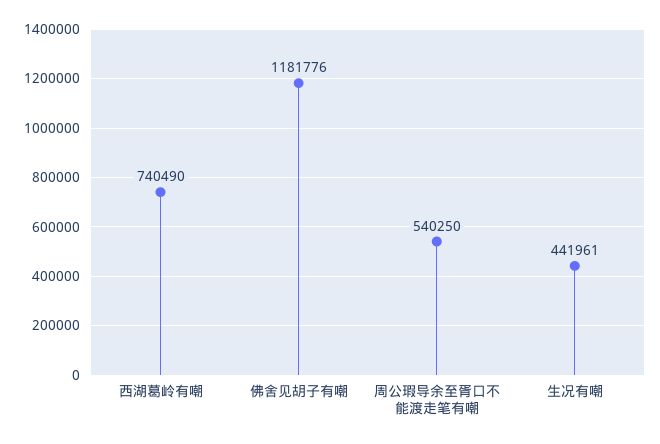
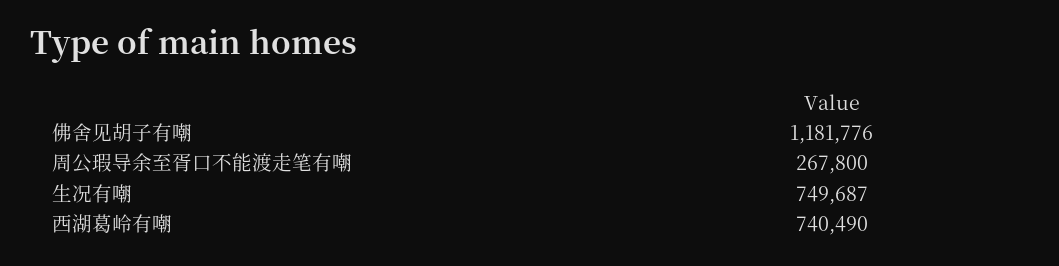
  {
    "西湖葛岭有嘲": 740490,
    "佛舍见胡子有嘲": 1181776,
-   "周公瑕导余至胥口不能渡走笔有嘲": 540250,
+   "周公瑕导余至胥口不能渡走笔有嘲": 267800,
-   "生况有嘲": 441961
+   "生况有嘲": 749687
  }

